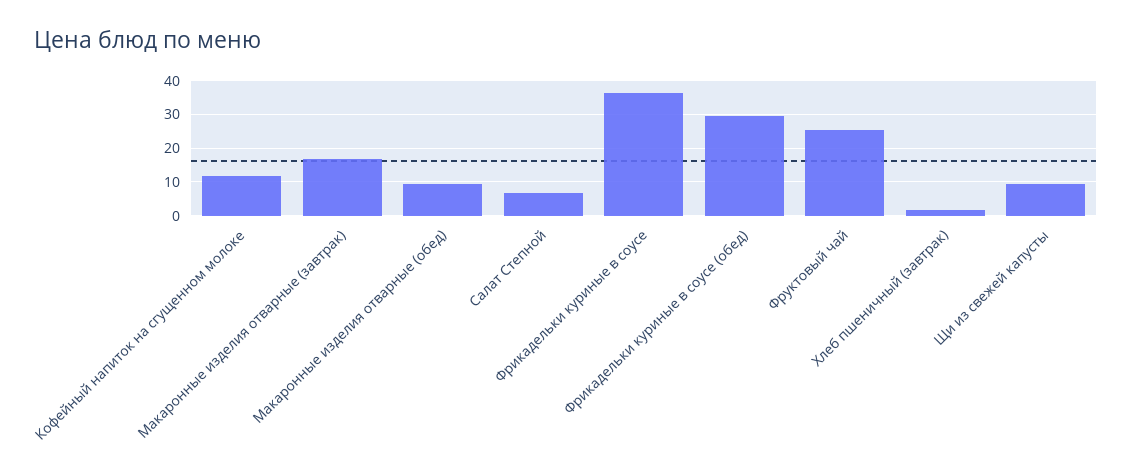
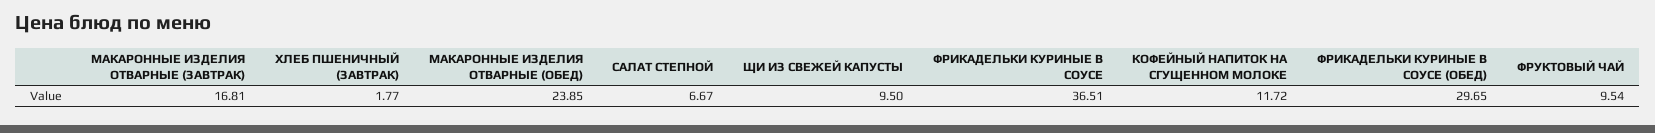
  {
    "Кофейный напиток на сгущенном молоке": 11.72,
    "Макаронные изделия отварные (завтрак)": 16.81,
-   "Макаронные изделия отварные (обед)": 10,
+   "Макаронные изделия отварные (обед)": 23.85,
    "Салат Степной": 6.67,
    "Фрикадельки куриные в соусе": 36.51,
    "Фрикадельки куриные в соусе (обед)": 29.65,
-   "Фруктовый чай": 26,
+   "Фруктовый чай": 9.54,
    "Хлеб пшеничный (завтрак)": 1.77,
    "Щи из свежей капусты": 9.5
  }

